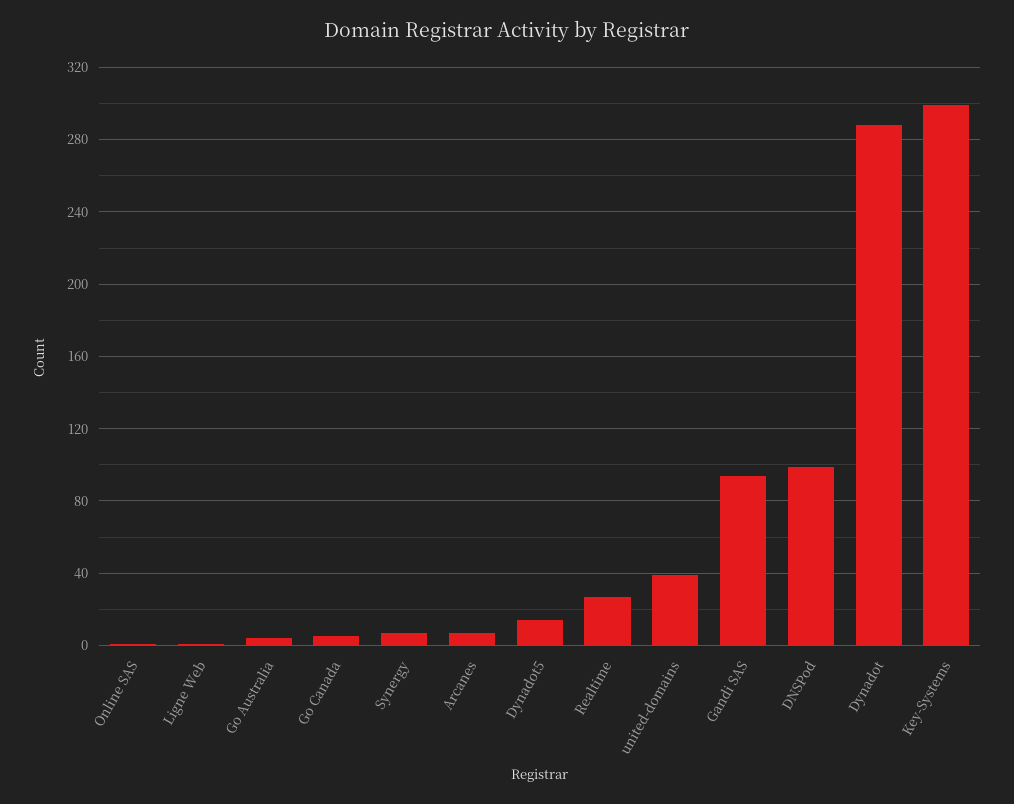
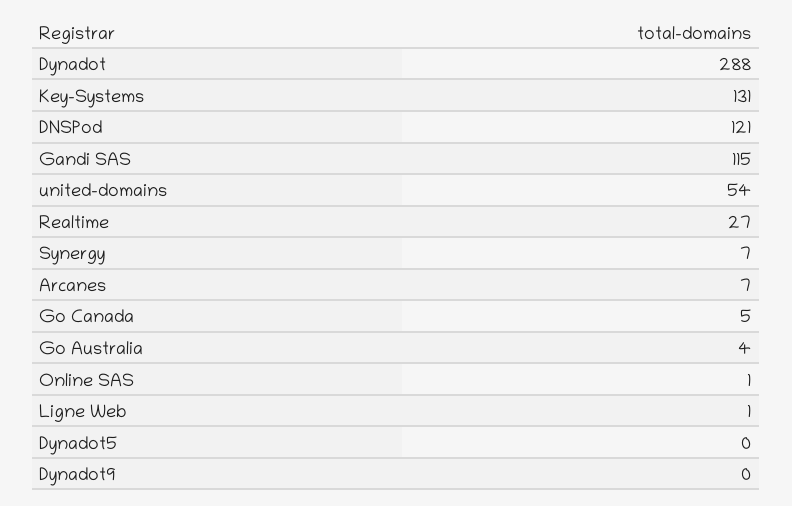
  {
    "Online SAS": 1,
    "Ligne Web": 1,
    "Go Australia": 4,
    "Go Canada": 5,
    "Synergy": 7,
    "Arcanes": 7,
-   "Dynadot5": 15,
+   "Dynadot5": 0,
    "Realtime": 27,
-   "united-domains": 40,
+   "united-domains": 54,
-   "Gandi SAS": 95,
+   "Gandi SAS": 115,
-   "DNSPod": 100,
+   "DNSPod": 121,
    "Dynadot": 288,
-   "Key-Systems": 300
+   "Key-Systems": 131,
+   "Dynadot9": 0
  }

